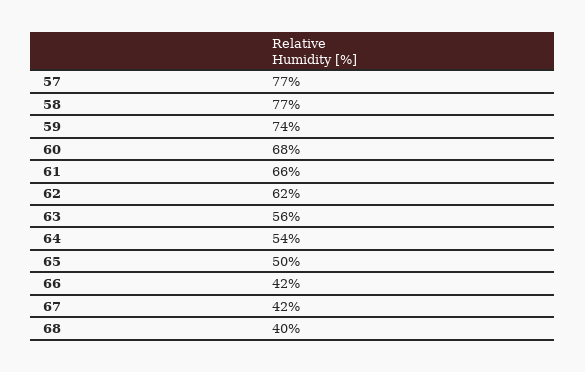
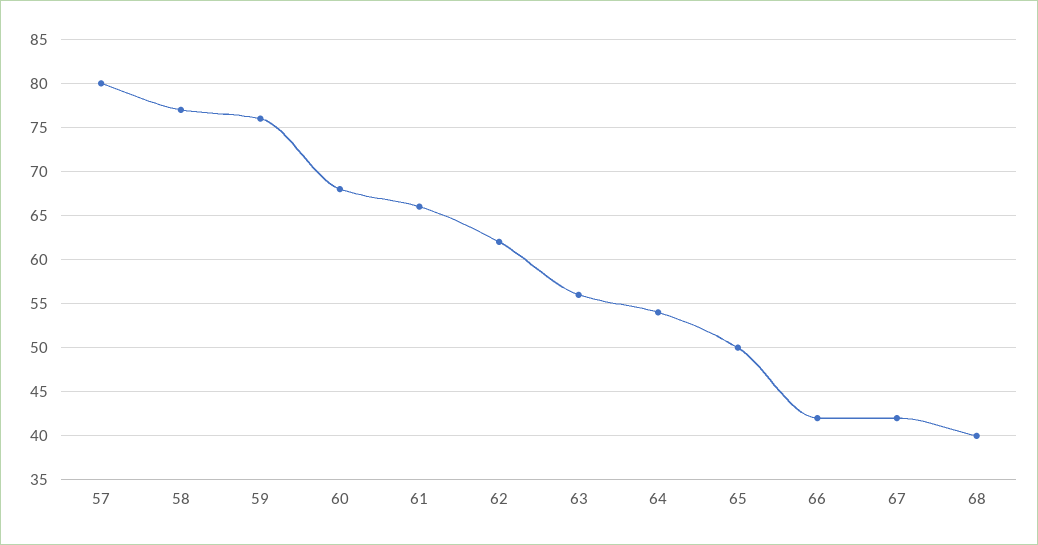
  {
-   "57": 77,
+   "57": 80,
    "58": 77,
-   "59": 74,
+   "59": 76,
    "60": 68,
    "61": 66,
    "62": 62,
    "63": 56,
    "64": 54,
    "65": 50,
    "66": 42,
    "67": 42,
    "68": 40
  }

